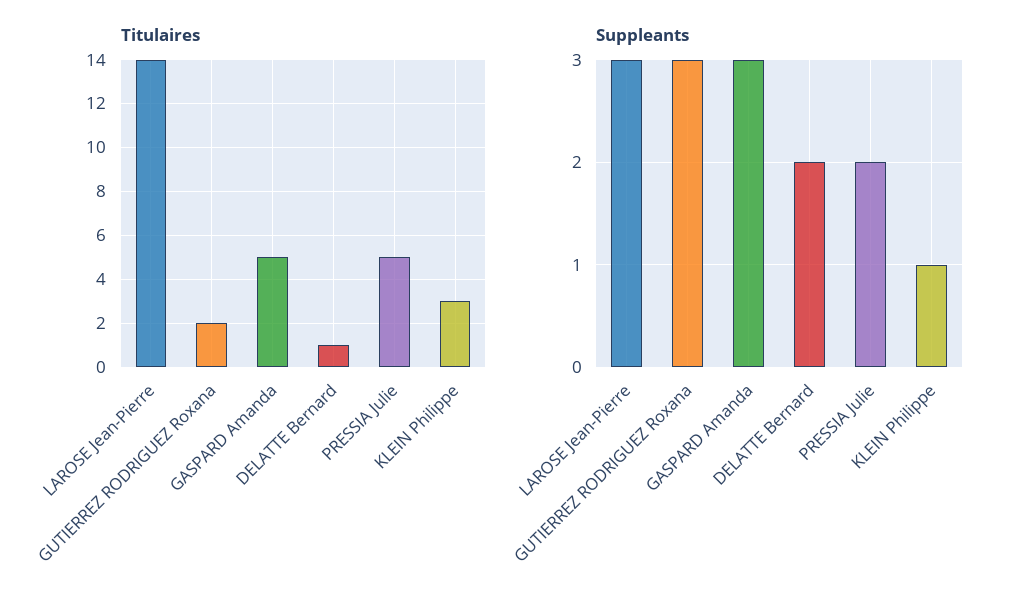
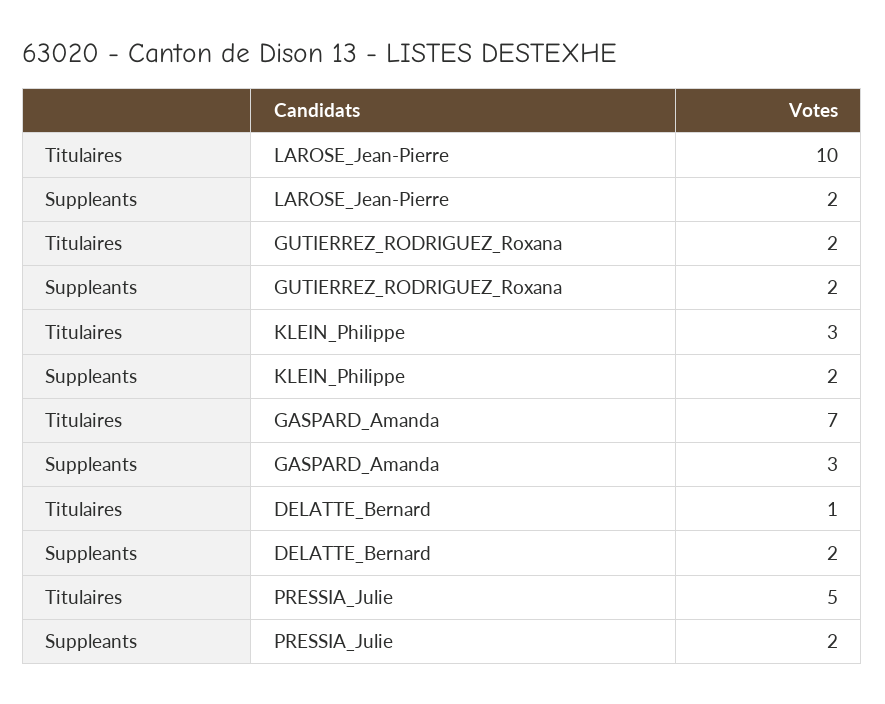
  {
    "Titulaires": {
-     "LAROSE Jean-Pierre": 14,
+     "LAROSE Jean-Pierre": 10,
      "GUTIERREZ RODRIGUEZ Roxana": 2,
-     "GASPARD Amanda": 5,
+     "GASPARD Amanda": 7,
      "DELATTE Bernard": 1,
      "PRESSIA Julie": 5,
      "KLEIN Philippe": 3
    },
    "Suppleants": {
-     "LAROSE Jean-Pierre": 3,
+     "LAROSE Jean-Pierre": 2,
-     "GUTIERREZ RODRIGUEZ Roxana": 3,
+     "GUTIERREZ RODRIGUEZ Roxana": 2,
      "GASPARD Amanda": 3,
      "DELATTE Bernard": 2,
      "PRESSIA Julie": 2,
-     "KLEIN Philippe": 1
+     "KLEIN Philippe": 2
    }
  }

